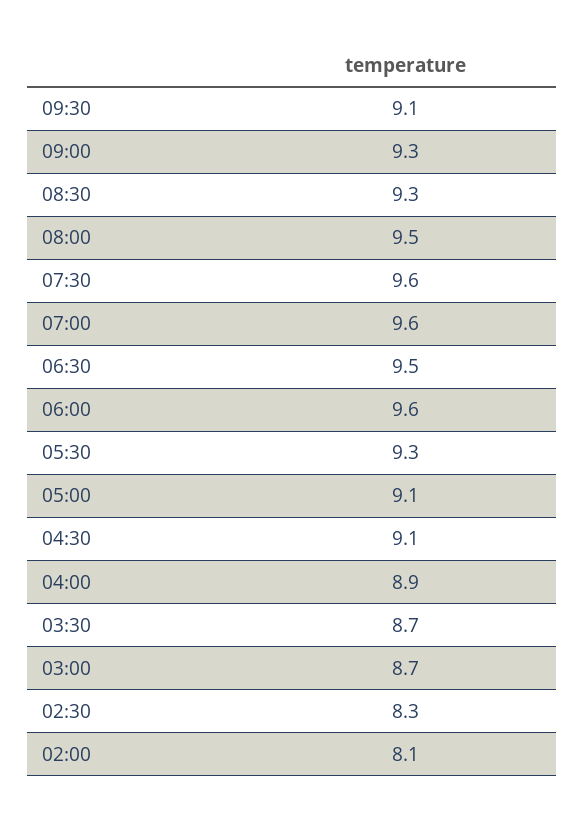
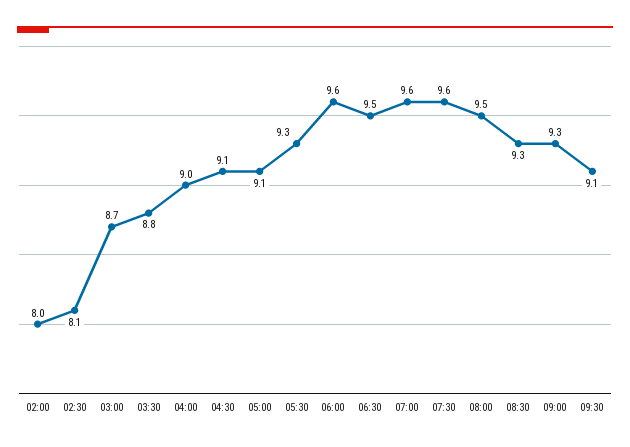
  {
    "09:30": 9.1,
    "09:00": 9.3,
    "08:30": 9.3,
    "08:00": 9.5,
    "07:30": 9.6,
    "07:00": 9.6,
    "06:30": 9.5,
    "06:00": 9.6,
    "05:30": 9.3,
    "05:00": 9.1,
    "04:30": 9.1,
-   "04:00": 8.9,
+   "04:00": 9,
-   "03:30": 8.7,
+   "03:30": 8.8,
    "03:00": 8.7,
-   "02:30": 8.3,
+   "02:30": 8.1,
-   "02:00": 8.1
+   "02:00": 8
  }

